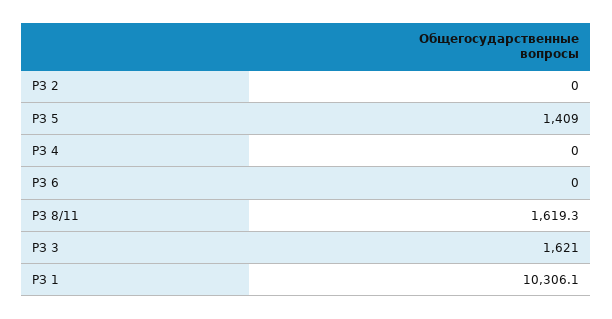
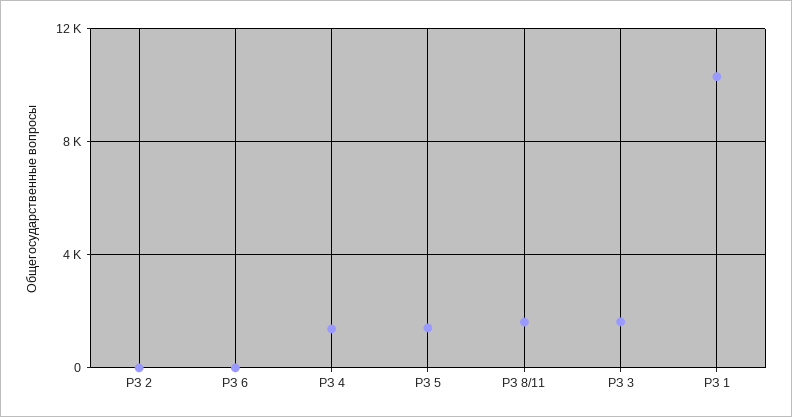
  {
    "РЗ 2": 0,
    "РЗ 5": 1409,
-   "РЗ 4": 0,
+   "РЗ 4": 1500,
    "РЗ 6": 0,
    "РЗ 8/11": 1619.3,
    "РЗ 3": 1621,
    "РЗ 1": 10306.1
  }

